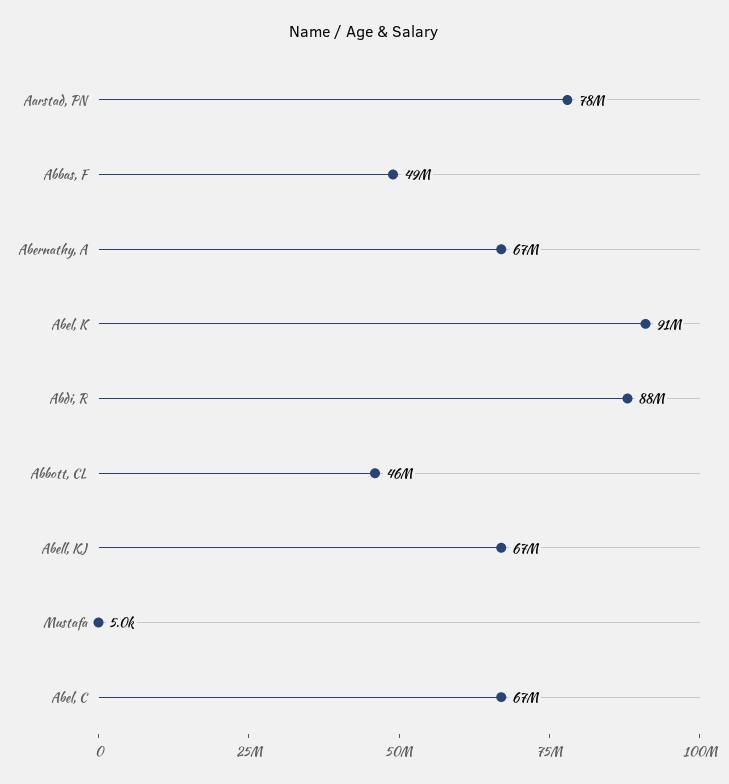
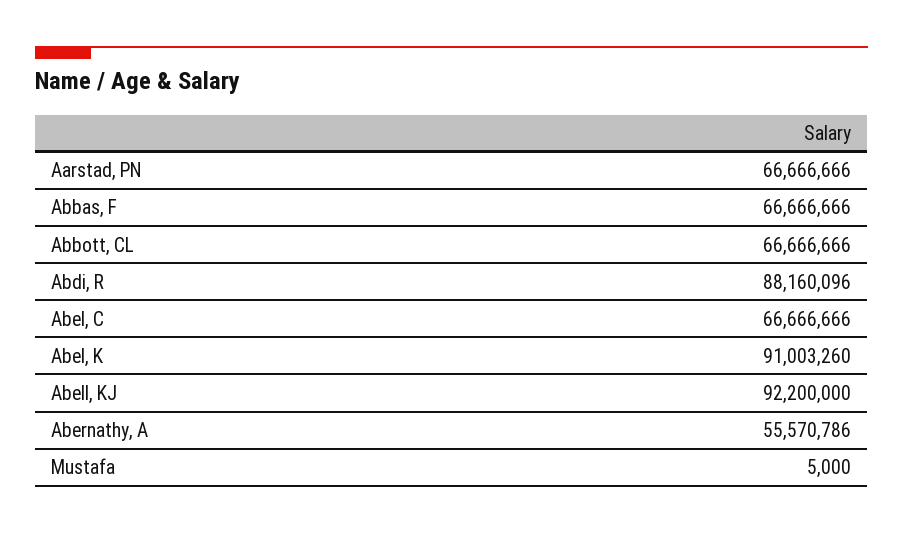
  {
-   "Aarstad, PN": 78000000,
+   "Aarstad, PN": 66666666,
-   "Abbas, F": 49000000,
+   "Abbas, F": 66666666,
-   "Abernathy, A": 67000000,
+   "Abernathy, A": 55570786,
    "Abel, K": 91003260,
    "Abdi, R": 88160096,
-   "Abbott, CL": 46000000,
+   "Abbott, CL": 66666666,
-   "Abell, KJ": 67000000,
+   "Abell, KJ": 92200000,
    "Mustafa": 5000,
    "Abel, C": 66666666
  }

